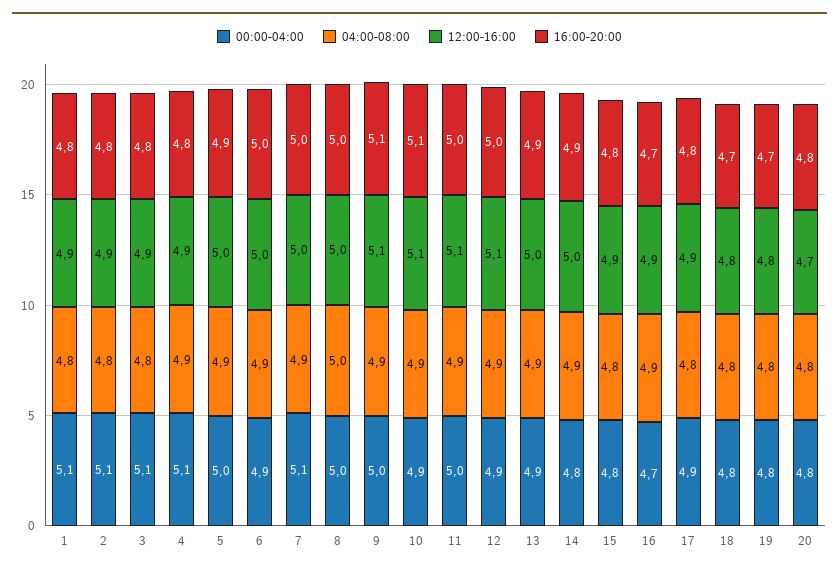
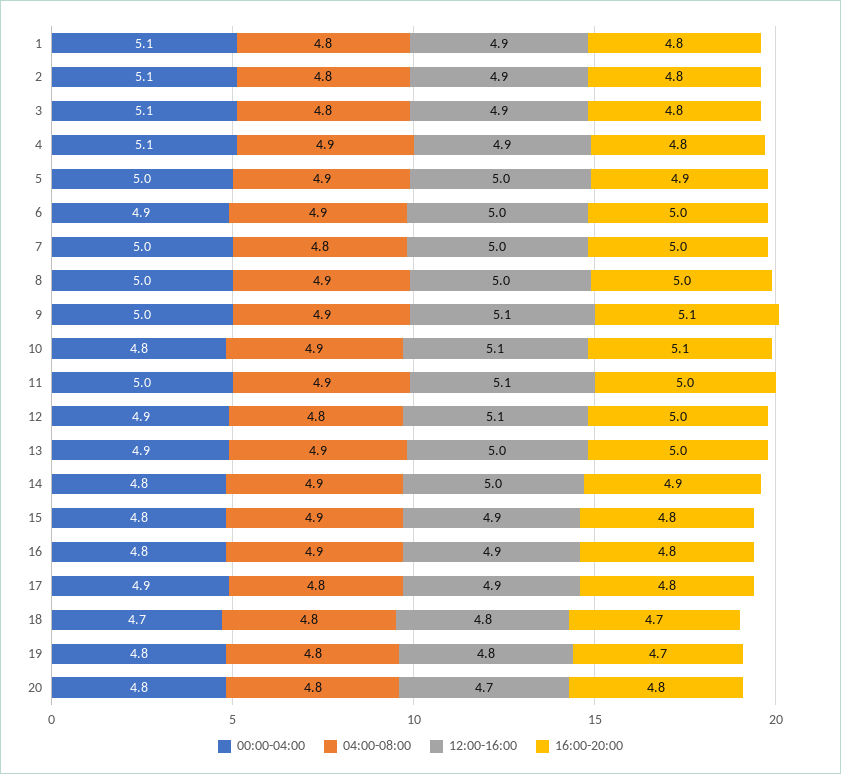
  {
    "00:00-04:00": {
      "1": 5.1,
      "2": 5.1,
      "3": 5.1,
      "4": 5.1,
      "5": 5,
      "6": 4.9,
-     "7": 5.1,
+     "7": 5,
      "8": 5,
      "9": 5,
-     "10": 4.9,
+     "10": 4.8,
      "11": 5,
      "12": 4.9,
      "13": 4.9,
      "14": 4.8,
      "15": 4.8,
-     "16": 4.7,
+     "16": 4.8,
      "17": 4.9,
-     "18": 4.8,
+     "18": 4.7,
      "19": 4.8,
      "20": 4.8
    },
    "04:00-08:00": {
      "1": 4.8,
      "2": 4.8,
      "3": 4.8,
      "4": 4.9,
      "5": 4.9,
      "6": 4.9,
-     "7": 4.9,
+     "7": 4.8,
-     "8": 5,
+     "8": 4.9,
      "9": 4.9,
      "10": 4.9,
      "11": 4.9,
-     "12": 4.9,
+     "12": 4.8,
      "13": 4.9,
      "14": 4.9,
-     "15": 4.8,
+     "15": 4.9,
      "16": 4.9,
      "17": 4.8,
      "18": 4.8,
      "19": 4.8,
      "20": 4.8
    },
    "12:00-16:00": {
      "1": 4.9,
      "2": 4.9,
      "3": 4.9,
      "4": 4.9,
      "5": 5,
      "6": 5,
      "7": 5,
      "8": 5,
      "9": 5.1,
      "10": 5.1,
      "11": 5.1,
      "12": 5.1,
      "13": 5,
      "14": 5,
      "15": 4.9,
      "16": 4.9,
      "17": 4.9,
      "18": 4.8,
      "19": 4.8,
      "20": 4.7
    },
    "16:00-20:00": {
      "1": 4.8,
      "2": 4.8,
      "3": 4.8,
      "4": 4.8,
      "5": 4.9,
      "6": 5,
      "7": 5,
      "8": 5,
      "9": 5.1,
      "10": 5.1,
      "11": 5,
      "12": 5,
-     "13": 4.9,
+     "13": 5,
      "14": 4.9,
      "15": 4.8,
-     "16": 4.7,
+     "16": 4.8,
      "17": 4.8,
      "18": 4.7,
      "19": 4.7,
      "20": 4.8
    }
  }

